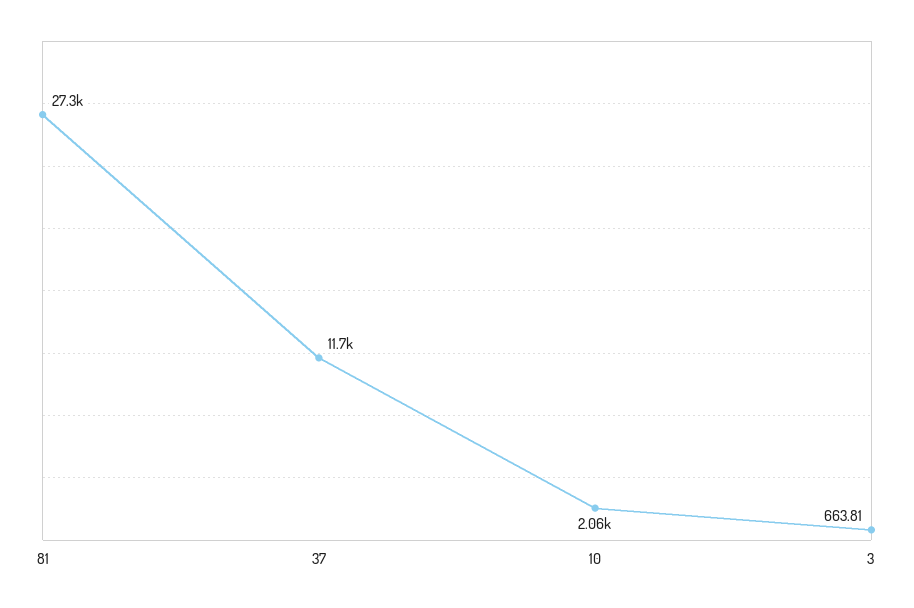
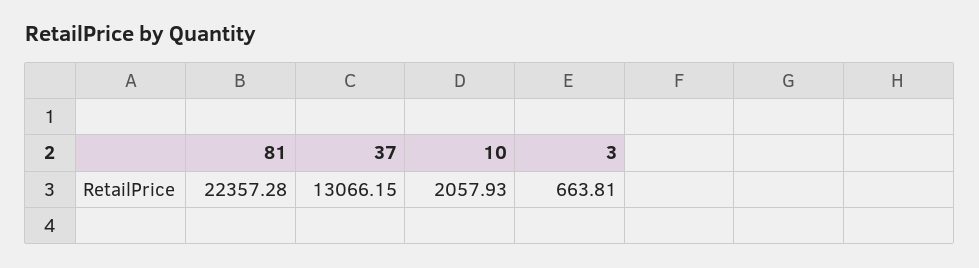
  {
-   "81": 27300,
+   "81": 22357.28,
-   "37": 11700,
+   "37": 13066.15,
    "10": 2057.93,
    "3": 663.81
  }

